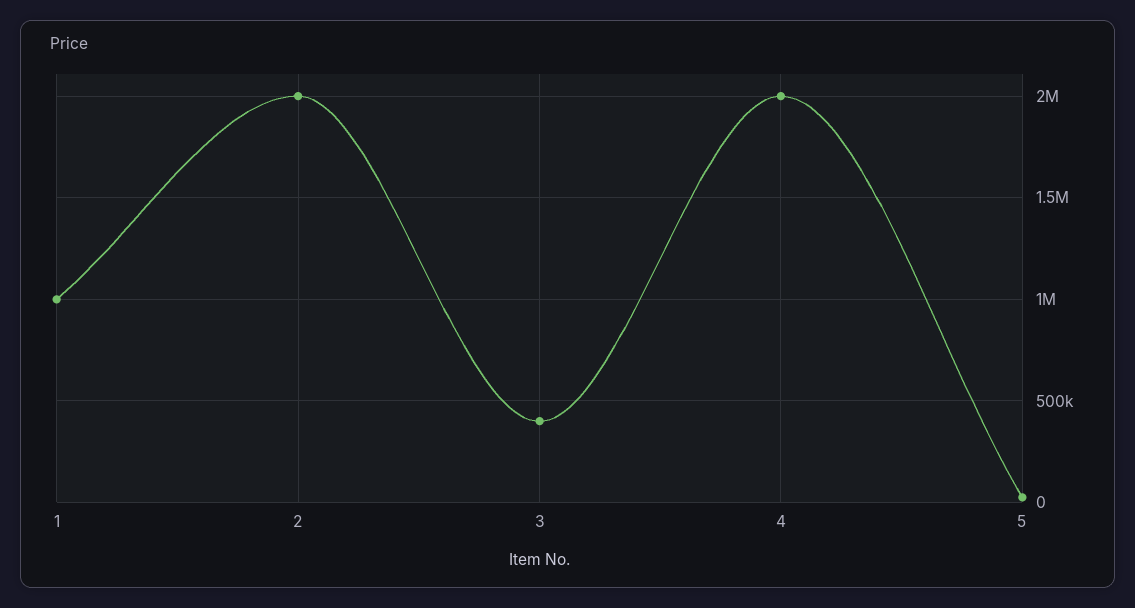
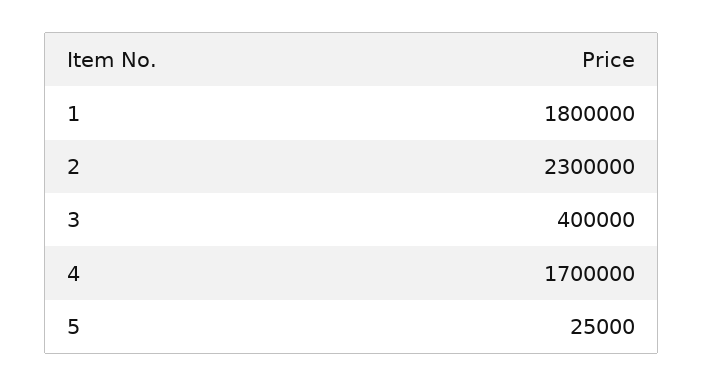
  {
-   "1": 1000000,
+   "1": 1800000,
-   "2": 2000000,
+   "2": 2300000,
    "3": 400000,
-   "4": 2000000,
+   "4": 1700000,
    "5": 25000
  }

